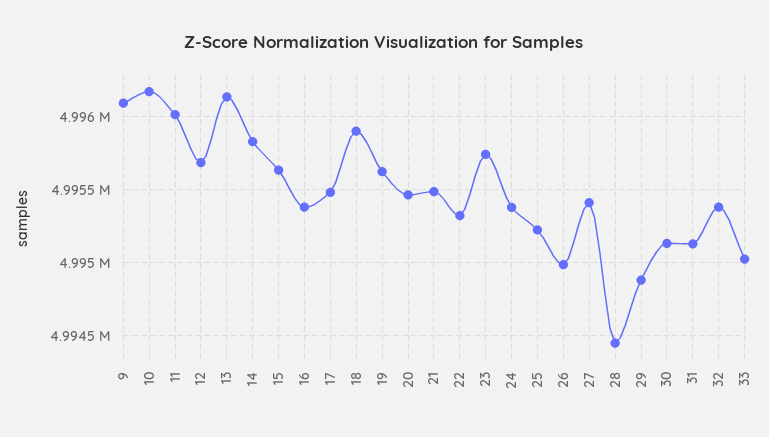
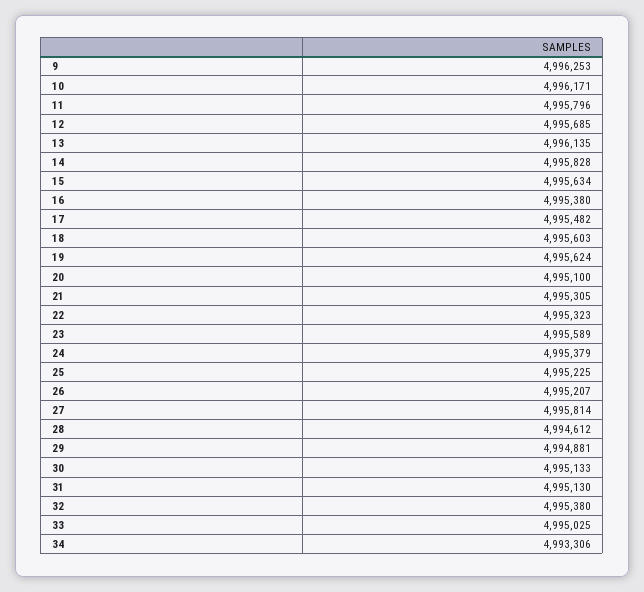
  {
-   "9": 4996100,
+   "9": 4996253,
    "10": 4996171,
-   "11": 4996000,
+   "11": 4995796,
    "12": 4995685,
    "13": 4996135,
    "14": 4995828,
    "15": 4995634,
    "16": 4995380,
    "17": 4995482,
-   "18": 4995900,
+   "18": 4995603,
    "19": 4995624,
-   "20": 4995450,
+   "20": 4995100,
-   "21": 4995500,
+   "21": 4995305,
    "22": 4995323,
-   "23": 4995750,
+   "23": 4995589,
    "24": 4995379,
    "25": 4995225,
-   "26": 4995000,
+   "26": 4995207,
-   "27": 4995400,
+   "27": 4995814,
-   "28": 4994450,
+   "28": 4994612,
    "29": 4994881,
    "30": 4995133,
    "31": 4995130,
    "32": 4995380,
-   "33": 4995025
+   "33": 4995025,
+   "34": 4993306
  }

